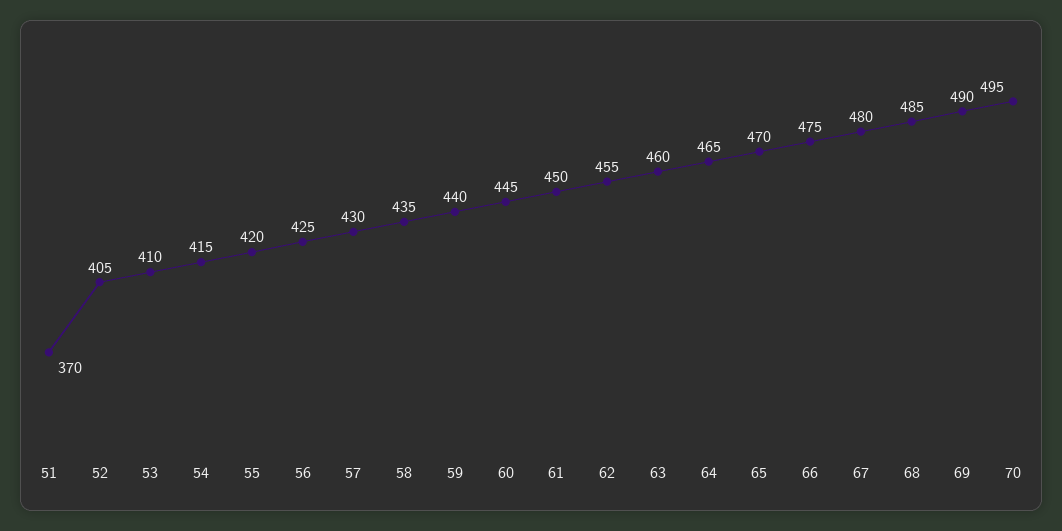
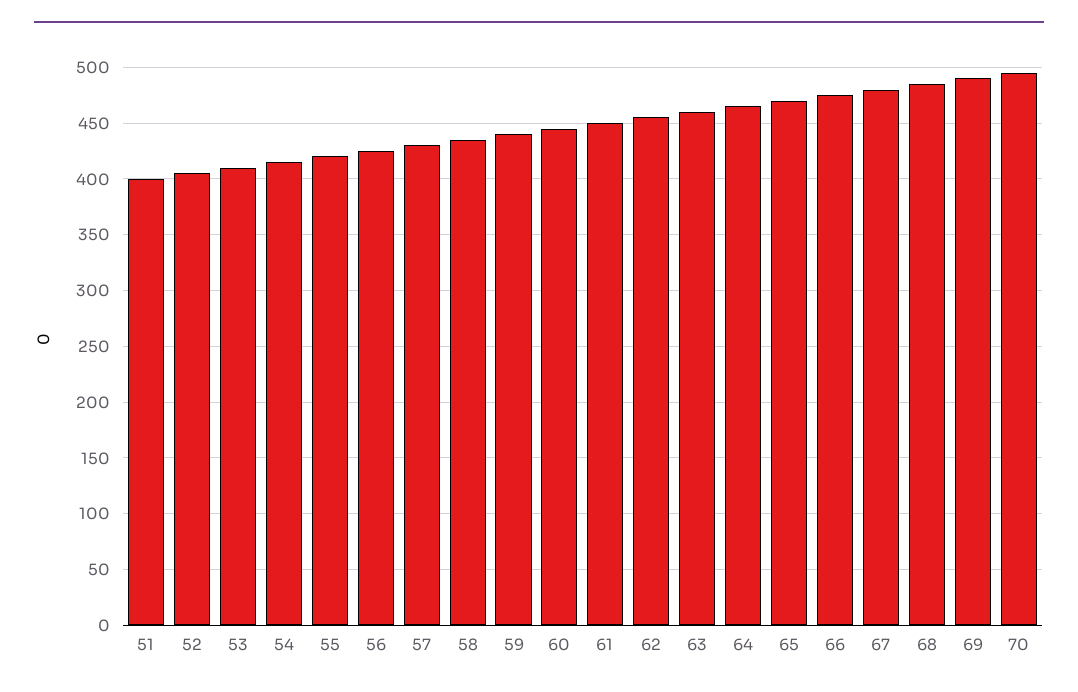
  {
-   "51": 370,
+   "51": 400,
    "52": 405,
    "53": 410,
    "54": 415,
    "55": 420,
    "56": 425,
    "57": 430,
    "58": 435,
    "59": 440,
    "60": 445,
    "61": 450,
    "62": 455,
    "63": 460,
    "64": 465,
    "65": 470,
    "66": 475,
    "67": 480,
    "68": 485,
    "69": 490,
    "70": 495
  }

